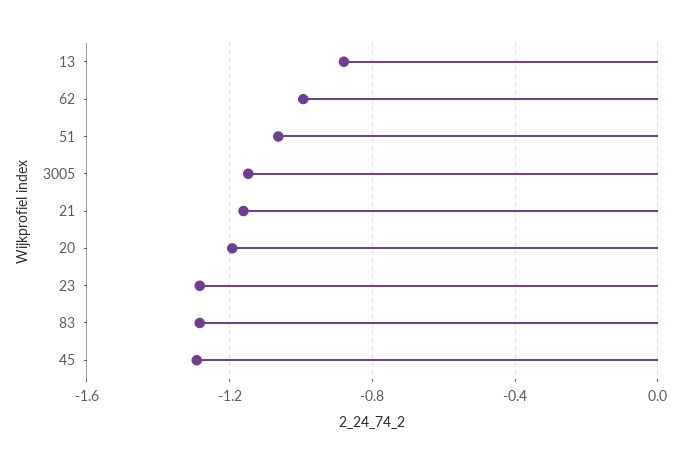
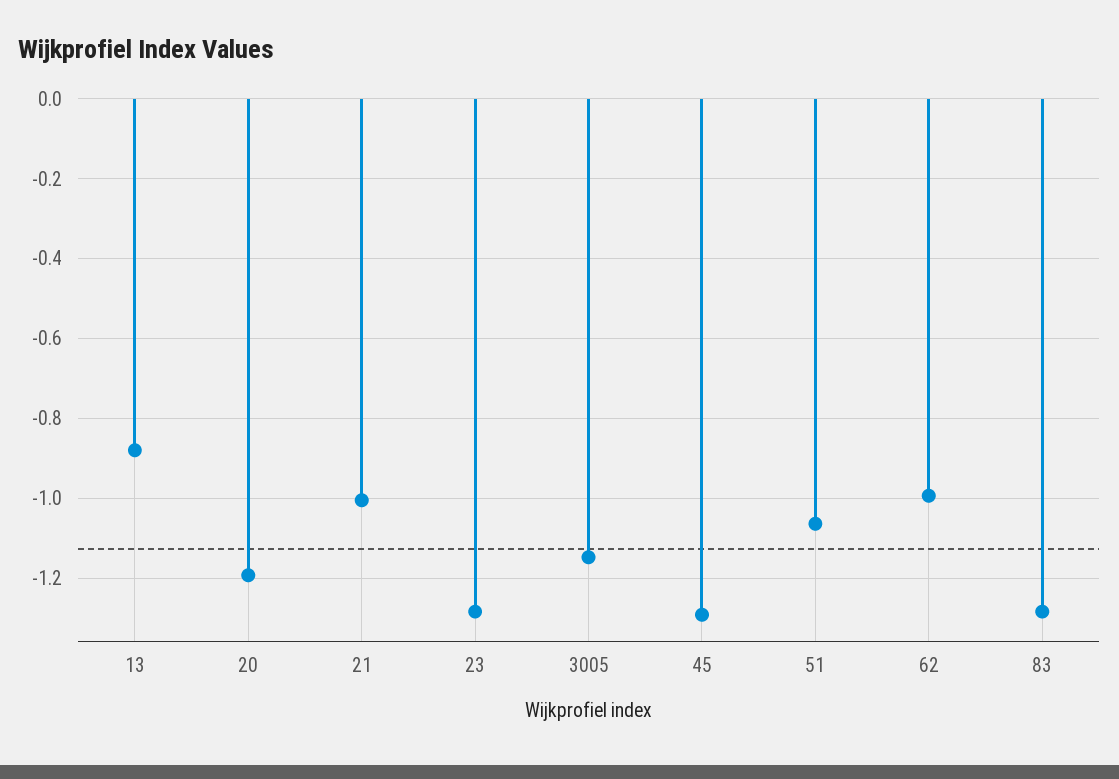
  {
    "13": -0.88,
    "62": -1,
    "51": -1.06,
    "3005": -1.14,
-   "21": -1.15,
+   "21": -1,
    "20": -1.2,
    "23": -1.28,
    "83": -1.28,
    "45": -1.3
  }

